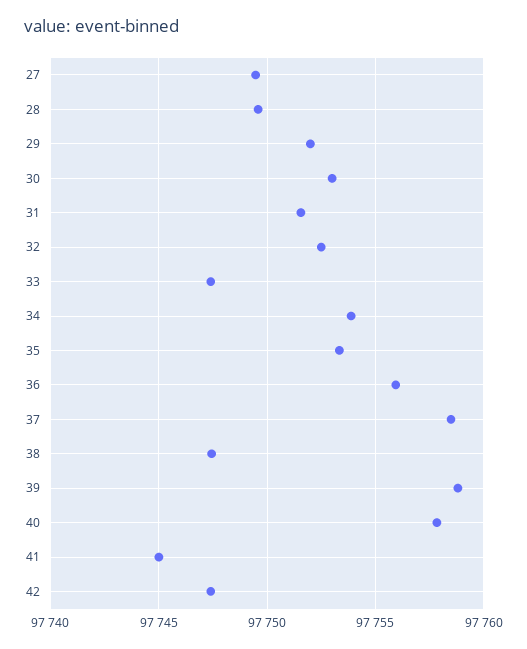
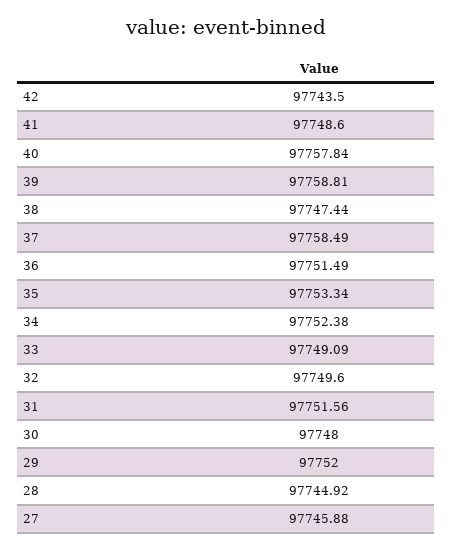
  {
-   "27": 97749.5,
+   "27": 97745.88,
-   "28": 97749.5,
+   "28": 97744.92,
    "29": 97752,
-   "30": 97753,
+   "30": 97748,
    "31": 97751.56,
-   "32": 97752.5,
+   "32": 97749.6,
-   "33": 97747.5,
+   "33": 97749.09,
-   "34": 97754,
+   "34": 97752.38,
    "35": 97753.34,
-   "36": 97756,
+   "36": 97751.49,
    "37": 97758.49,
    "38": 97747.44,
    "39": 97758.81,
    "40": 97757.84,
-   "41": 97745,
+   "41": 97748.6,
-   "42": 97747.5
+   "42": 97743.5
  }

